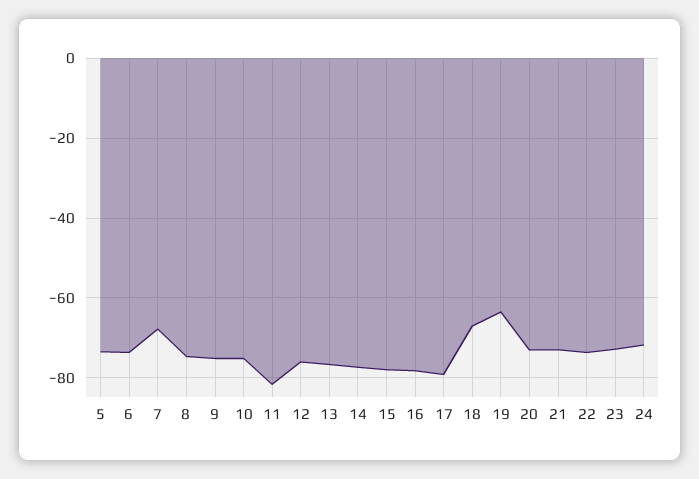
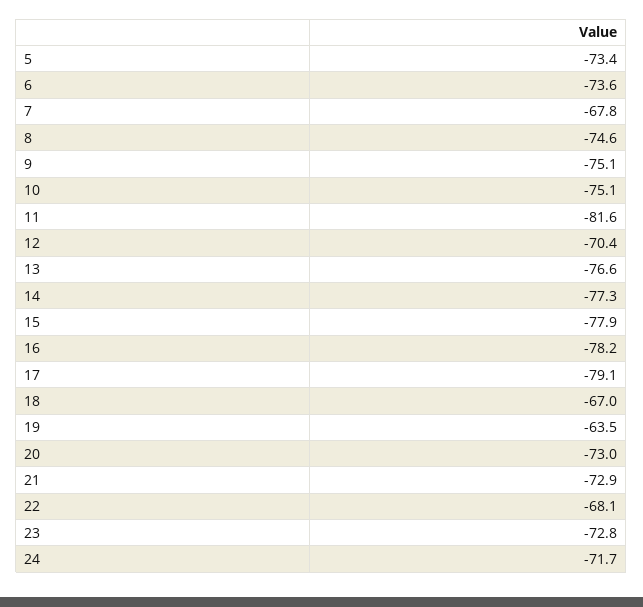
  {
    "5": -73.4,
    "6": -73.6,
    "7": -67.8,
    "8": -74.6,
    "9": -75.1,
    "10": -75.1,
    "11": -81.6,
-   "12": -76,
+   "12": -70.4,
    "13": -76.6,
    "14": -77.3,
    "15": -77.9,
    "16": -78.2,
    "17": -79.1,
    "18": -67,
    "19": -63.5,
    "20": -73,
    "21": -72.9,
-   "22": -74,
+   "22": -68.1,
    "23": -72.8,
    "24": -71.7
  }

